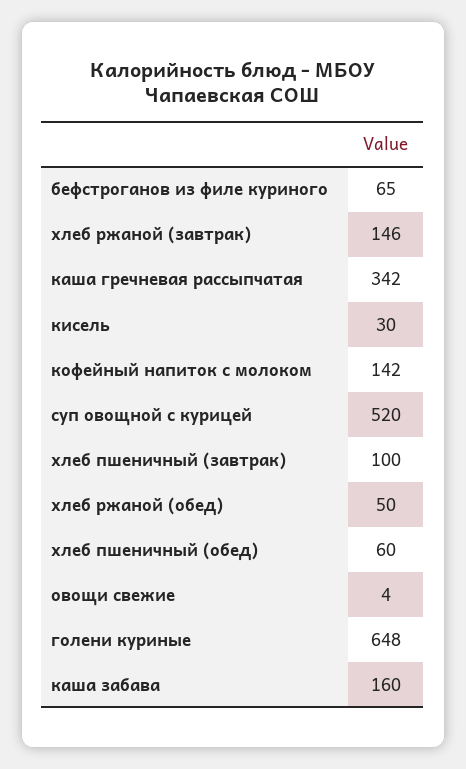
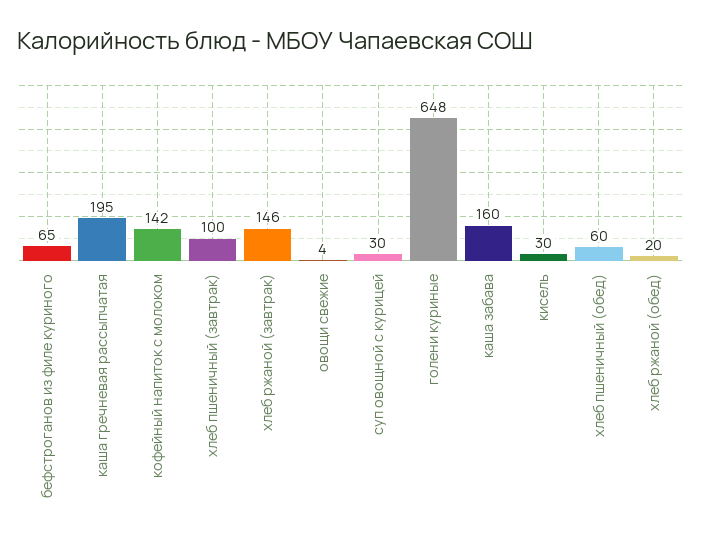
  {
    "бефстроганов из филе куриного": 65,
    "хлеб ржаной (завтрак)": 146,
-   "каша гречневая рассыпчатая": 342,
+   "каша гречневая рассыпчатая": 195,
    "кисель": 30,
    "кофейный напиток с молоком": 142,
-   "суп овощной с курицей": 520,
+   "суп овощной с курицей": 30,
    "хлеб пшеничный (завтрак)": 100,
-   "хлеб ржаной (обед)": 50,
+   "хлеб ржаной (обед)": 20,
    "хлеб пшеничный (обед)": 60,
    "овощи свежие": 4,
    "голени куриные": 648,
    "каша забава": 160
  }

